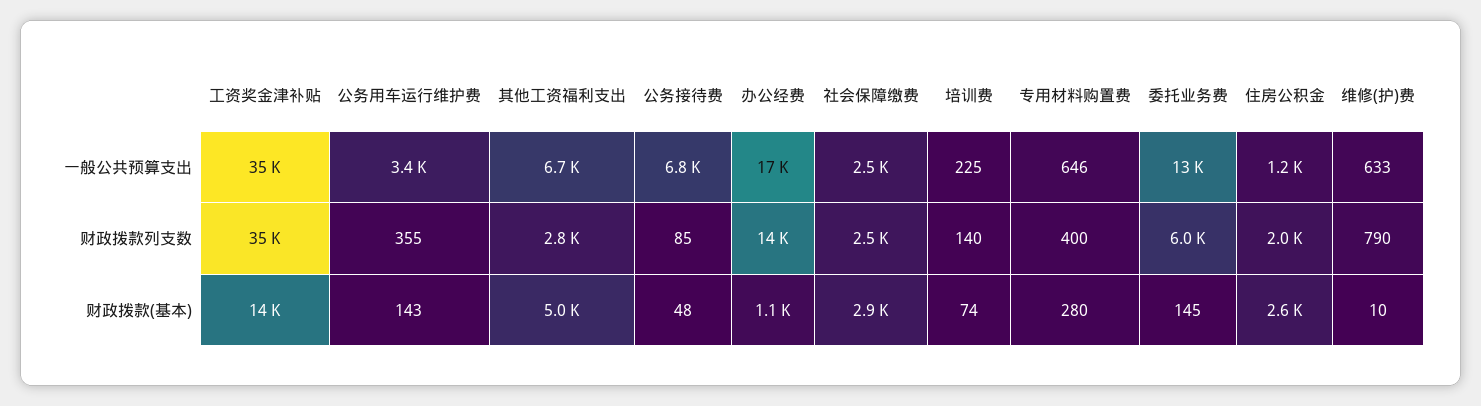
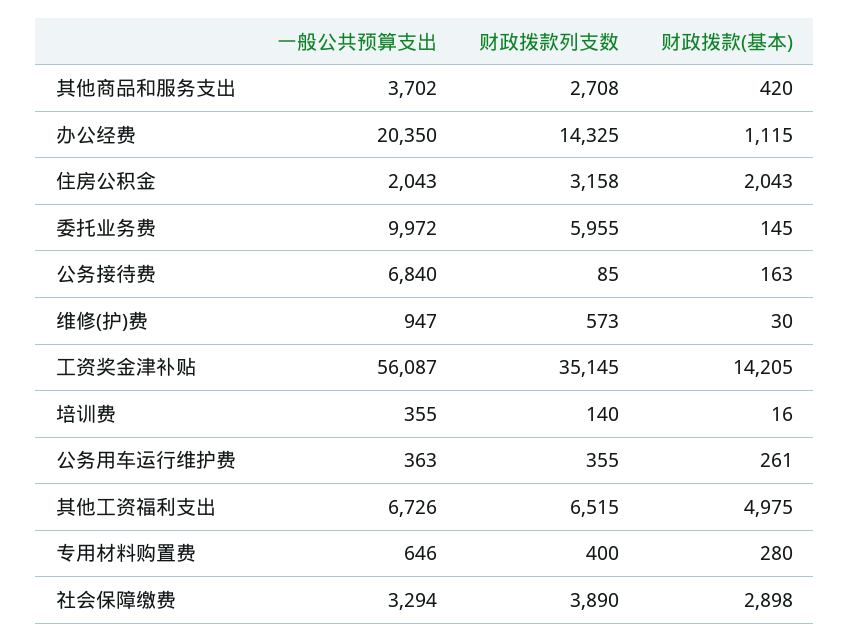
  {
    "工资奖金津补贴": {
-     "一般公共预算支出": 35000,
+     "一般公共预算支出": 56087,
      "财政拨款列支数": 35145,
      "财政拨款(基本)": 14205
    },
    "公务用车运行维护费": {
-     "一般公共预算支出": 3400,
+     "一般公共预算支出": 363,
      "财政拨款列支数": 355,
-     "财政拨款(基本)": 143
+     "财政拨款(基本)": 261
    },
    "其他工资福利支出": {
      "一般公共预算支出": 6726,
-     "财政拨款列支数": 2800,
+     "财政拨款列支数": 6515,
      "财政拨款(基本)": 4975
    },
    "公务接待费": {
      "一般公共预算支出": 6840,
      "财政拨款列支数": 85,
-     "财政拨款(基本)": 48
+     "财政拨款(基本)": 163
    },
    "办公经费": {
-     "一般公共预算支出": 17000,
+     "一般公共预算支出": 20350,
      "财政拨款列支数": 14325,
      "财政拨款(基本)": 1115
    },
    "社会保障缴费": {
-     "一般公共预算支出": 2500,
+     "一般公共预算支出": 3294,
-     "财政拨款列支数": 2500,
+     "财政拨款列支数": 3890,
      "财政拨款(基本)": 2898
    },
    "培训费": {
-     "一般公共预算支出": 225,
+     "一般公共预算支出": 355,
      "财政拨款列支数": 140,
-     "财政拨款(基本)": 74
+     "财政拨款(基本)": 16
    },
    "专用材料购置费": {
      "一般公共预算支出": 646,
      "财政拨款列支数": 400,
      "财政拨款(基本)": 280
    },
    "委托业务费": {
-     "一般公共预算支出": 13000,
+     "一般公共预算支出": 9972,
      "财政拨款列支数": 5955,
      "财政拨款(基本)": 145
    },
    "住房公积金": {
-     "一般公共预算支出": 1200,
+     "一般公共预算支出": 2043,
-     "财政拨款列支数": 2000,
+     "财政拨款列支数": 3158,
-     "财政拨款(基本)": 2600
+     "财政拨款(基本)": 2043
    },
    "维修(护)费": {
-     "一般公共预算支出": 633,
+     "一般公共预算支出": 947,
-     "财政拨款列支数": 790,
+     "财政拨款列支数": 573,
-     "财政拨款(基本)": 10
+     "财政拨款(基本)": 30
-   }
+   },
+   "其他商品和服务支出": {
+     "一般公共预算支出": 3702,
+     "财政拨款列支数": 2708,
+     "财政拨款(基本)": 420
+   }
  }

